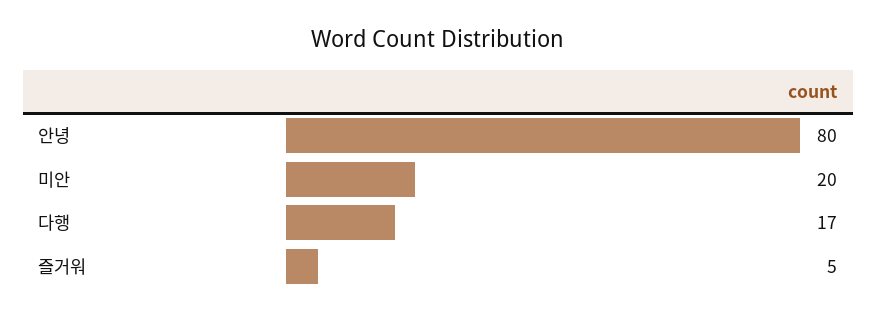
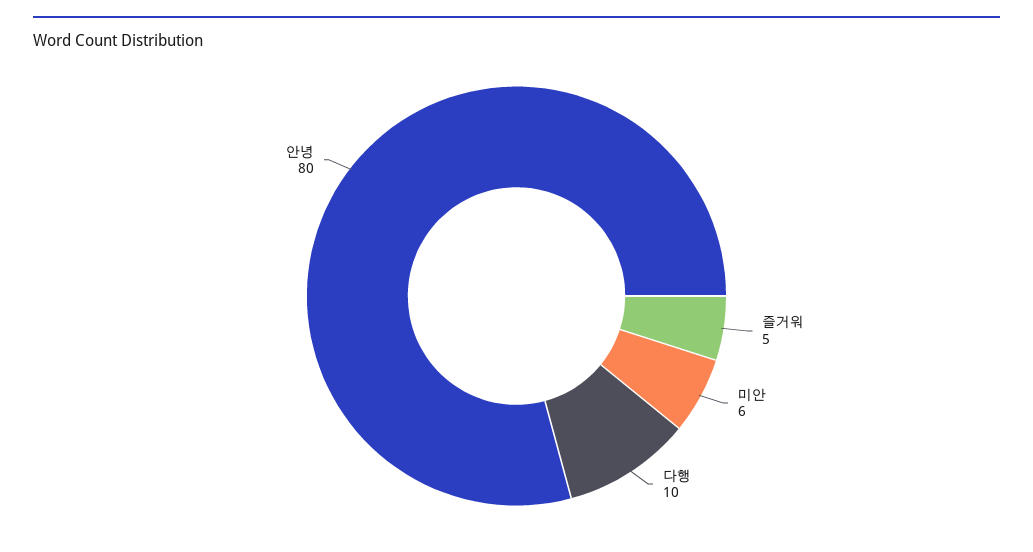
  {
    "안녕": 80,
-   "미안": 20,
+   "미안": 6,
-   "다행": 17,
+   "다행": 10,
    "즐거워": 5
  }

